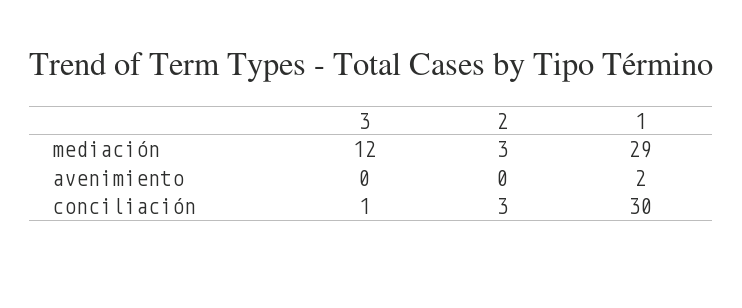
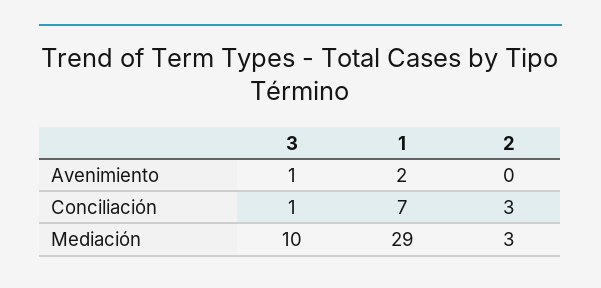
  {
    "3": {
-     "mediación": 12,
+     "mediación": 10,
-     "avenimiento": 0,
+     "avenimiento": 1,
      "conciliación": 1
    },
    "2": {
      "mediación": 3,
      "avenimiento": 0,
      "conciliación": 3
    },
    "1": {
      "mediación": 29,
      "avenimiento": 2,
-     "conciliación": 30
+     "conciliación": 7
    }
  }

